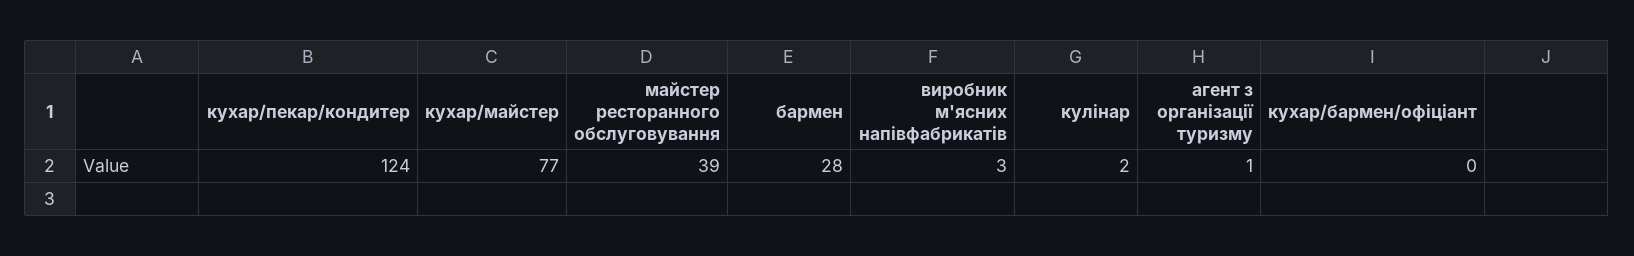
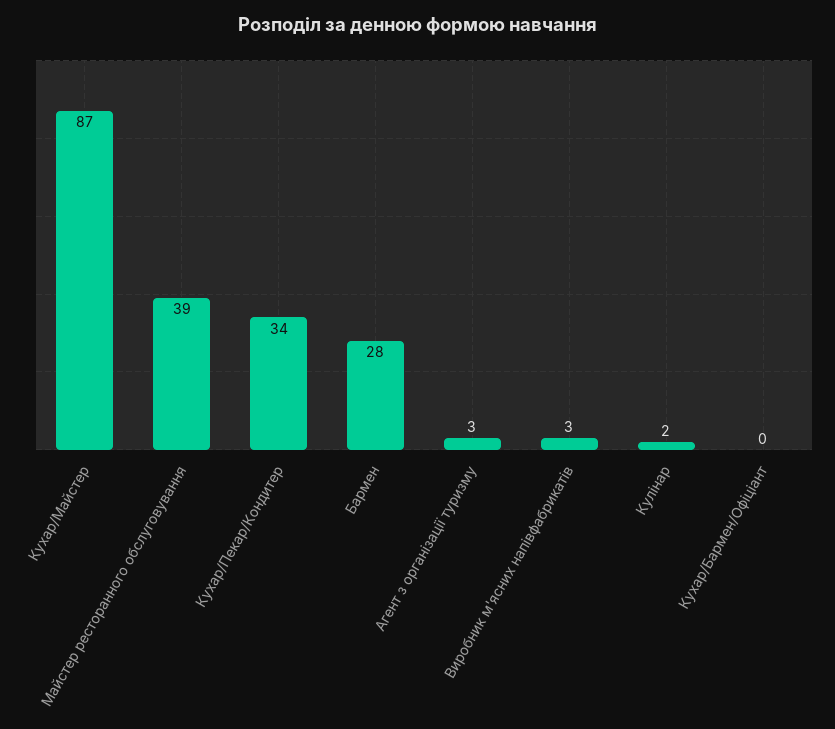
  {
-   "кухар/пекар/кондитер": 124,
+   "кухар/пекар/кондитер": 34,
-   "кухар/майстер": 77,
+   "кухар/майстер": 87,
    "майстер ресторанного обслуговування": 39,
    "бармен": 28,
    "виробник м'ясних напівфабрикатів": 3,
    "кулінар": 2,
-   "агент з організації туризму": 1,
+   "агент з організації туризму": 3,
    "кухар/бармен/офіціант": 0
  }

